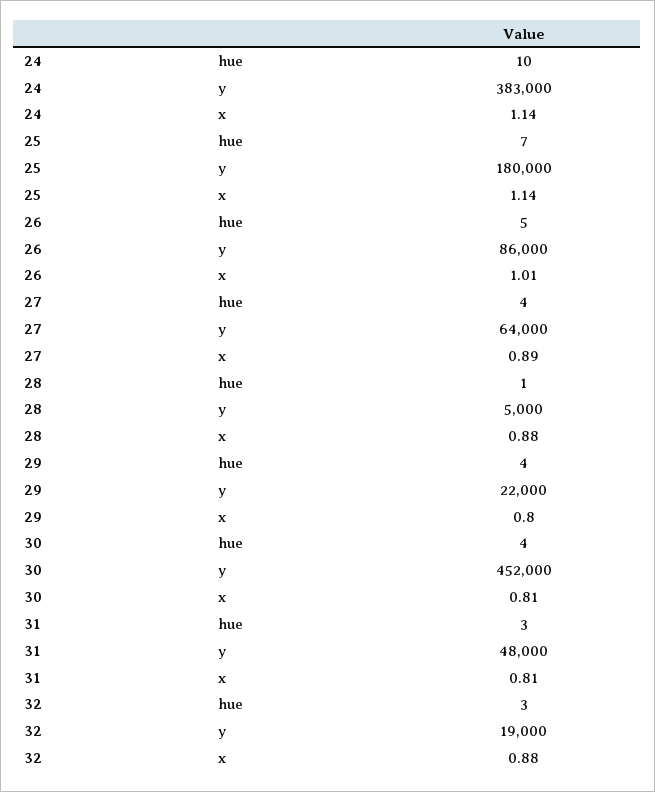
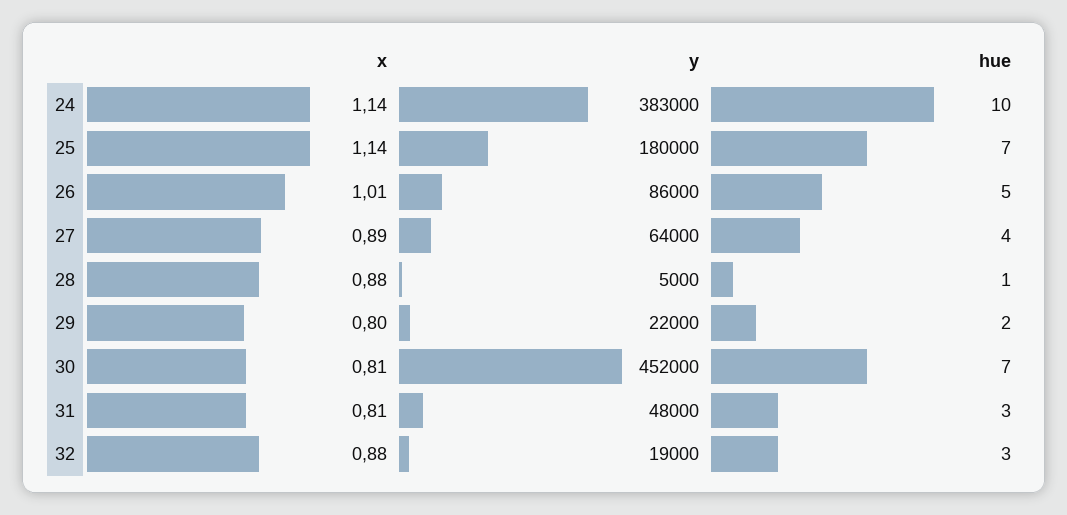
  {
    "24": {
      "hue": 10,
      "y": 383000,
      "x": 1.14
    },
    "25": {
      "hue": 7,
      "y": 180000,
      "x": 1.14
    },
    "26": {
      "hue": 5,
      "y": 86000,
      "x": 1.01
    },
    "27": {
      "hue": 4,
      "y": 64000,
      "x": 0.89
    },
    "28": {
      "hue": 1,
      "y": 5000,
      "x": 0.88
    },
    "29": {
-     "hue": 4,
+     "hue": 2,
      "y": 22000,
      "x": 0.8
    },
    "30": {
-     "hue": 4,
+     "hue": 7,
      "y": 452000,
      "x": 0.81
    },
    "31": {
      "hue": 3,
      "y": 48000,
      "x": 0.81
    },
    "32": {
      "hue": 3,
      "y": 19000,
      "x": 0.88
    }
  }

